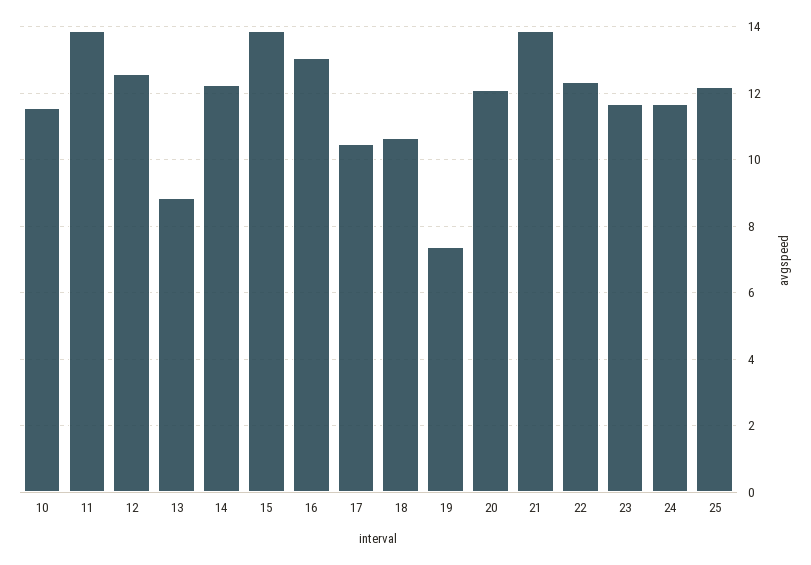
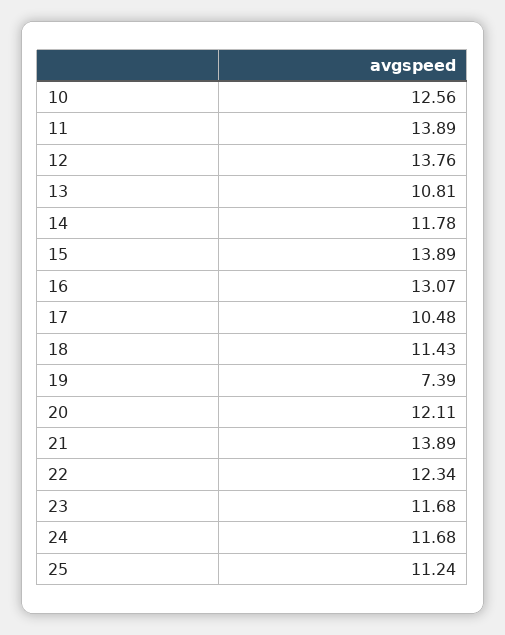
  {
-   "10": 11.6,
+   "10": 12.56,
    "11": 13.89,
-   "12": 12.6,
+   "12": 13.76,
-   "13": 8.8,
+   "13": 10.81,
-   "14": 12.2,
+   "14": 11.78,
    "15": 13.89,
    "16": 13.07,
    "17": 10.48,
-   "18": 10.6,
+   "18": 11.43,
    "19": 7.39,
    "20": 12.11,
    "21": 13.89,
    "22": 12.34,
    "23": 11.68,
    "24": 11.68,
-   "25": 12.2
+   "25": 11.24
  }

